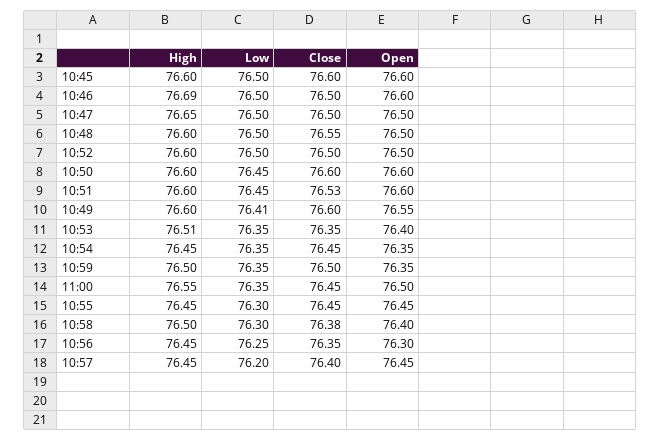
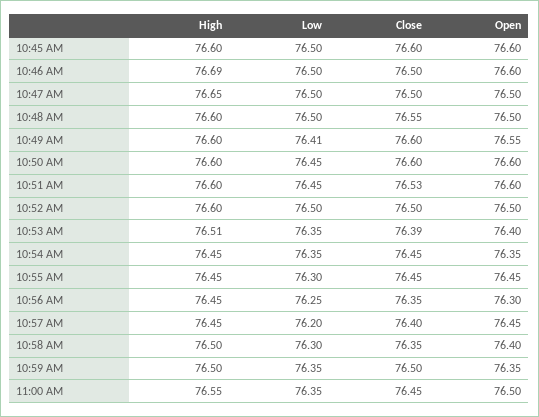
  {
    "High": {
      "10:45": 76.6,
      "10:46": 76.69,
      "10:47": 76.65,
      "10:48": 76.6,
      "10:52": 76.6,
      "10:50": 76.6,
      "10:51": 76.6,
      "10:49": 76.6,
      "10:53": 76.51,
      "10:54": 76.45,
      "10:59": 76.5,
      "11:00": 76.55,
      "10:55": 76.45,
      "10:58": 76.5,
      "10:56": 76.45,
      "10:57": 76.45
    },
    "Low": {
      "10:45": 76.5,
      "10:46": 76.5,
      "10:47": 76.5,
      "10:48": 76.5,
      "10:52": 76.5,
      "10:50": 76.45,
      "10:51": 76.45,
      "10:49": 76.41,
      "10:53": 76.35,
      "10:54": 76.35,
      "10:59": 76.35,
      "11:00": 76.35,
      "10:55": 76.3,
      "10:58": 76.3,
      "10:56": 76.25,
      "10:57": 76.2
    },
    "Close": {
      "10:45": 76.6,
      "10:46": 76.5,
      "10:47": 76.5,
      "10:48": 76.55,
      "10:52": 76.5,
      "10:50": 76.6,
      "10:51": 76.53,
      "10:49": 76.6,
-     "10:53": 76.35,
+     "10:53": 76.39,
      "10:54": 76.45,
      "10:59": 76.5,
      "11:00": 76.45,
      "10:55": 76.45,
-     "10:58": 76.38,
+     "10:58": 76.35,
      "10:56": 76.35,
      "10:57": 76.4
    },
    "Open": {
      "10:45": 76.6,
      "10:46": 76.6,
      "10:47": 76.5,
      "10:48": 76.5,
      "10:52": 76.5,
      "10:50": 76.6,
      "10:51": 76.6,
      "10:49": 76.55,
      "10:53": 76.4,
      "10:54": 76.35,
      "10:59": 76.35,
      "11:00": 76.5,
      "10:55": 76.45,
      "10:58": 76.4,
      "10:56": 76.3,
      "10:57": 76.45
    }
  }

